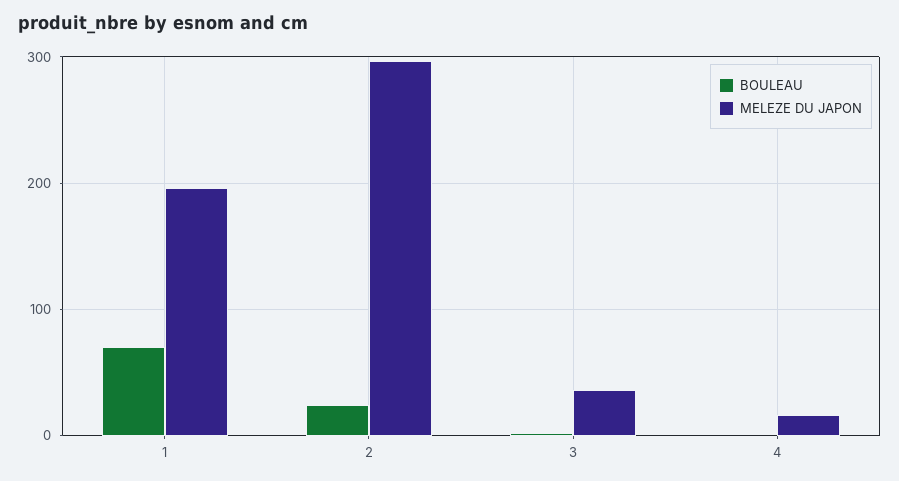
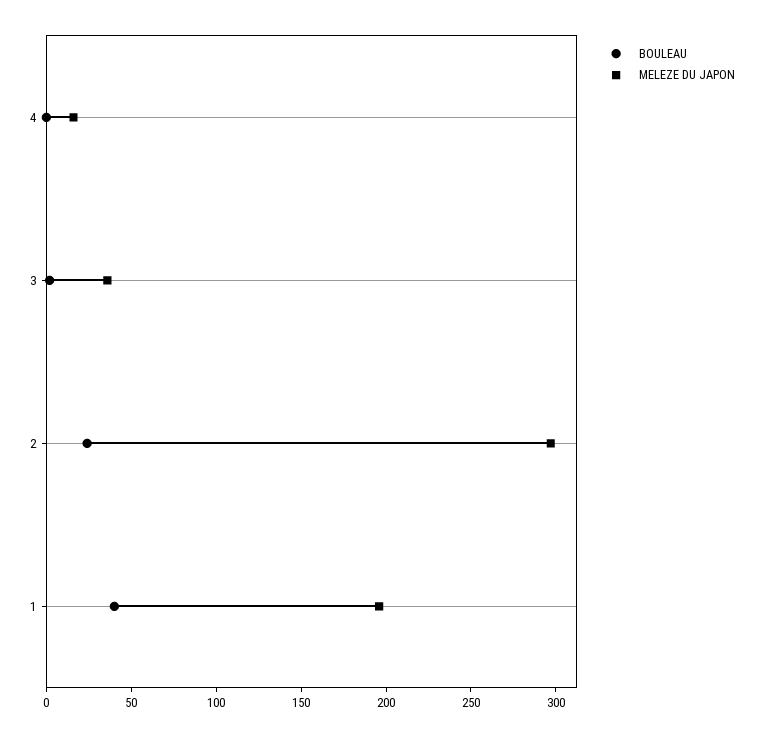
  {
    "BOULEAU": {
-     "1": 70,
+     "1": 40,
      "2": 20,
      "3": 0,
      "4": 0
    },
    "MELEZE DU JAPON": {
      "1": 200,
      "2": 300,
      "3": 40,
      "4": 20
    }
  }

